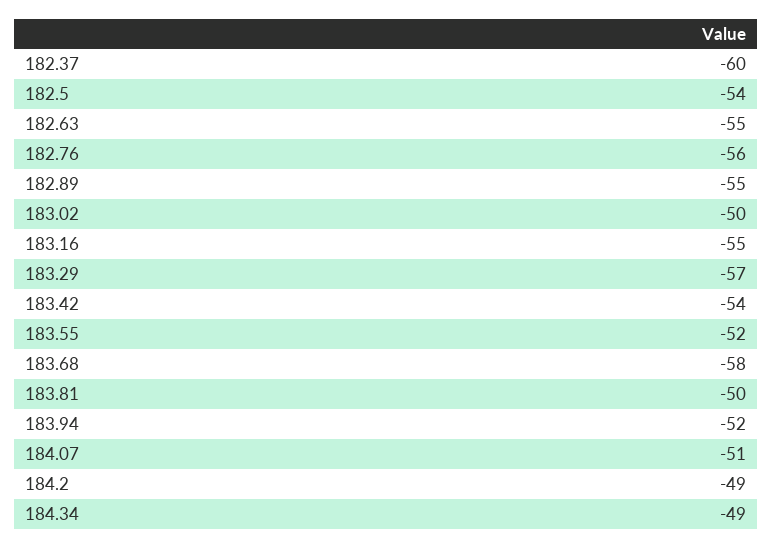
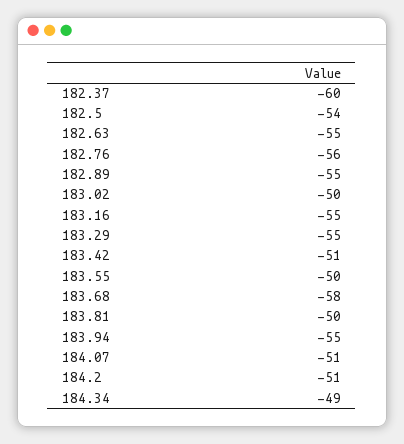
  {
    "182.37": -60,
    "182.5": -54,
    "182.63": -55,
    "182.76": -56,
    "182.89": -55,
    "183.02": -50,
    "183.16": -55,
-   "183.29": -57,
+   "183.29": -55,
-   "183.42": -54,
+   "183.42": -51,
-   "183.55": -52,
+   "183.55": -50,
    "183.68": -58,
    "183.81": -50,
-   "183.94": -52,
+   "183.94": -55,
    "184.07": -51,
-   "184.2": -49,
+   "184.2": -51,
    "184.34": -49
  }

